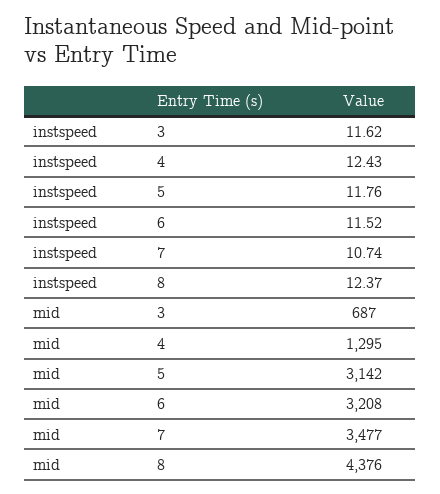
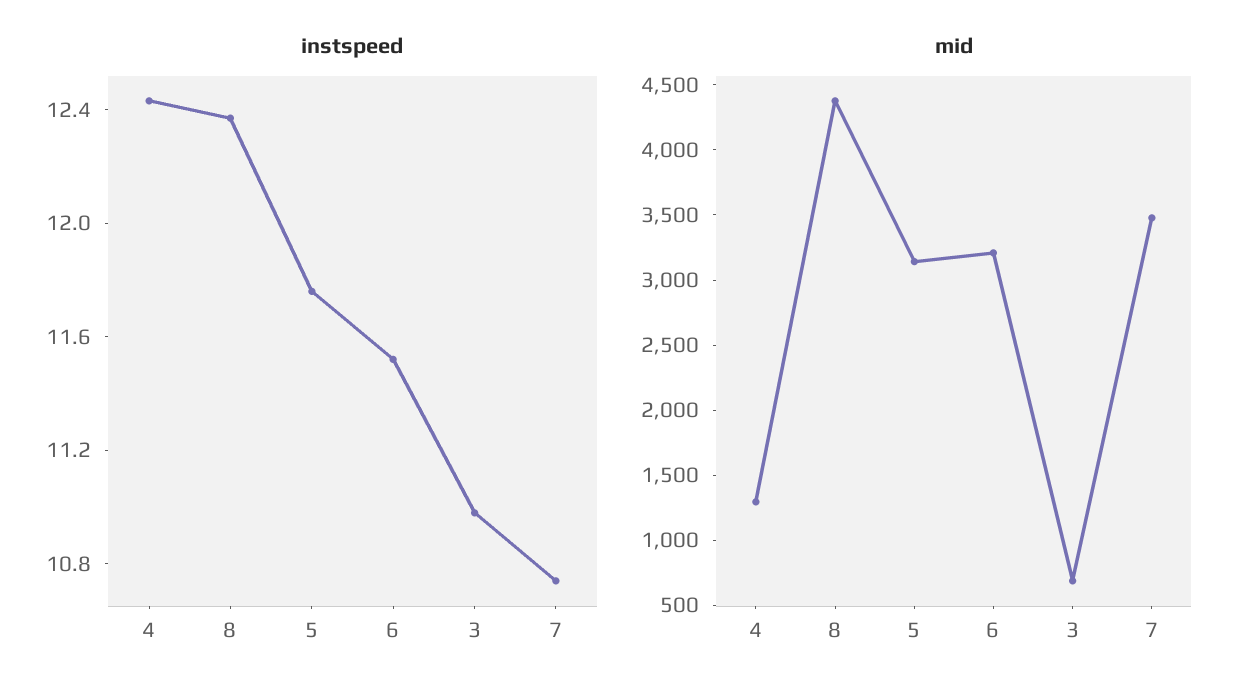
  {
    "instspeed": {
-     "3": 11.62,
+     "3": 11,
      "4": 12.43,
      "5": 11.76,
      "6": 11.52,
      "7": 10.74,
      "8": 12.37
    },
    "mid": {
      "3": 687,
      "4": 1295,
      "5": 3142,
      "6": 3208,
      "7": 3477,
      "8": 4376
    }
  }

